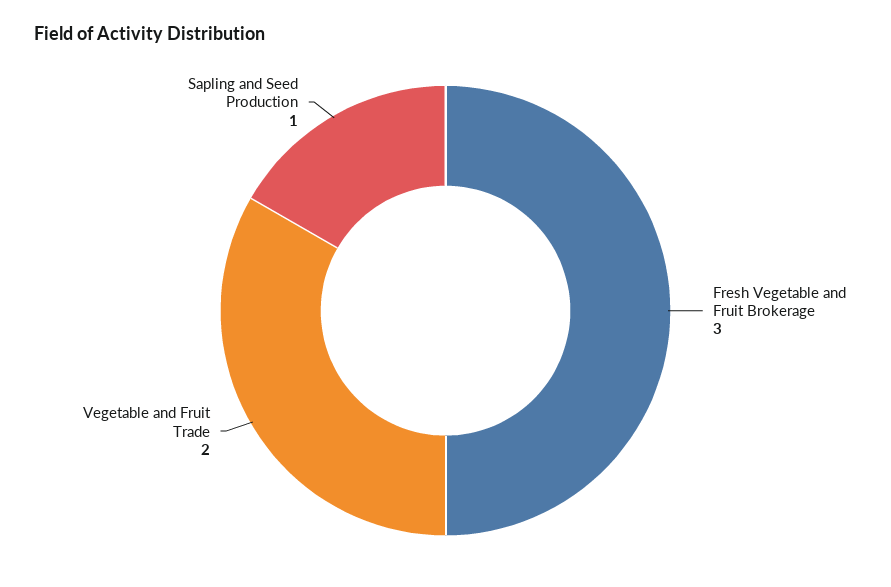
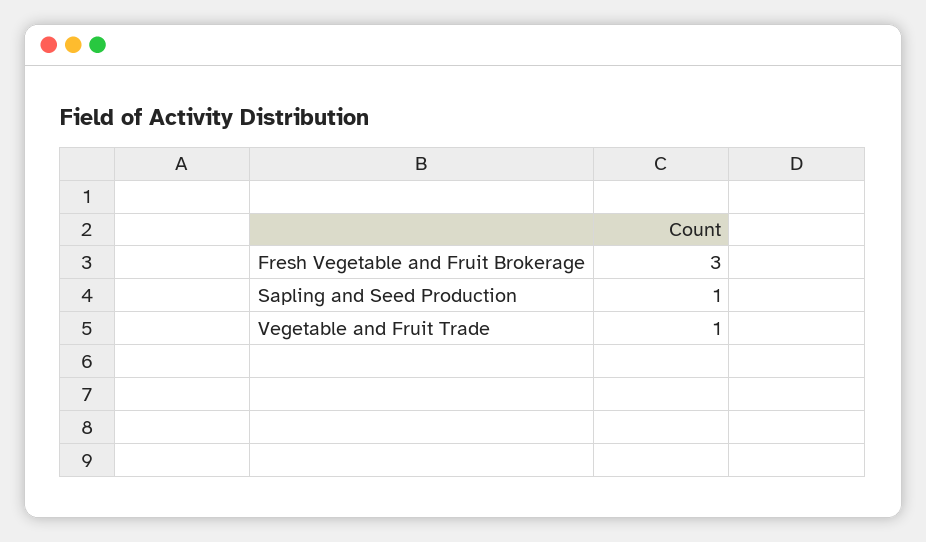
  {
    "Fresh Vegetable and Fruit Brokerage": 3,
-   "Vegetable and Fruit Trade": 2,
+   "Vegetable and Fruit Trade": 1,
    "Sapling and Seed Production": 1
  }

